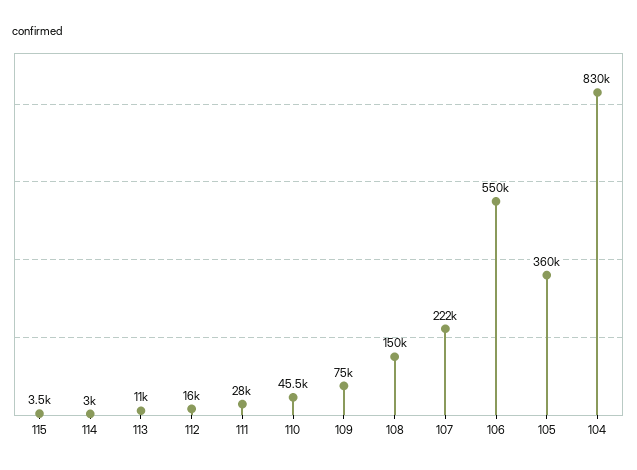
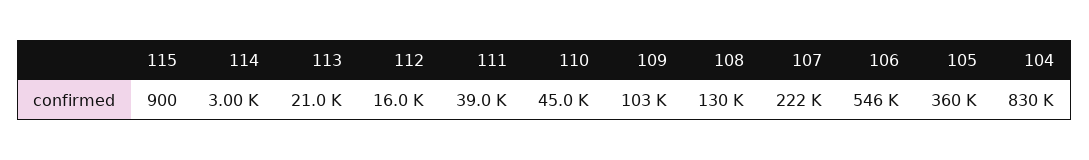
  {
-   "115": 3500,
+   "115": 900,
    "114": 3000,
-   "113": 11000,
+   "113": 21000,
    "112": 16000,
-   "111": 28000,
+   "111": 39000,
-   "110": 45500,
+   "110": 45000,
-   "109": 75000,
+   "109": 103000,
-   "108": 150000,
+   "108": 130000,
    "107": 222000,
-   "106": 550000,
+   "106": 546000,
    "105": 360000,
    "104": 830000
  }

